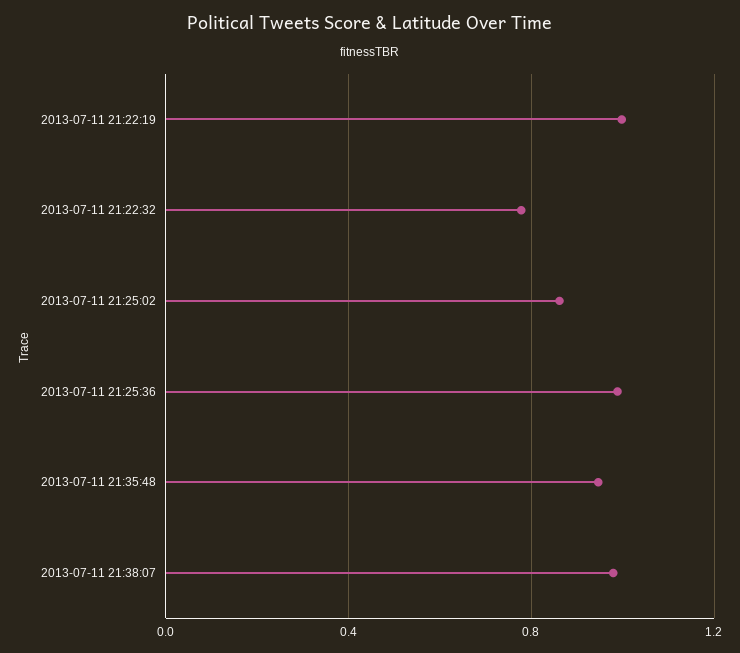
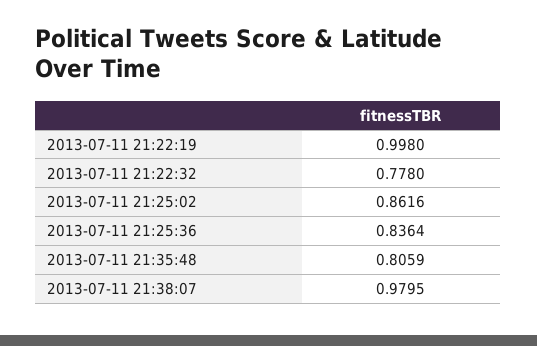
  {
    "2013-07-11 21:22:19": 0.998,
    "2013-07-11 21:22:32": 0.778,
    "2013-07-11 21:25:02": 0.8616,
-   "2013-07-11 21:25:36": 1,
+   "2013-07-11 21:25:36": 0.8364,
-   "2013-07-11 21:35:48": 0.95,
+   "2013-07-11 21:35:48": 0.8059,
    "2013-07-11 21:38:07": 0.9795
  }

